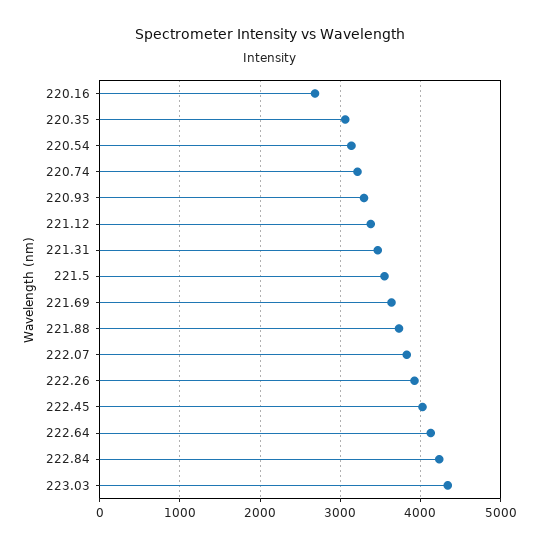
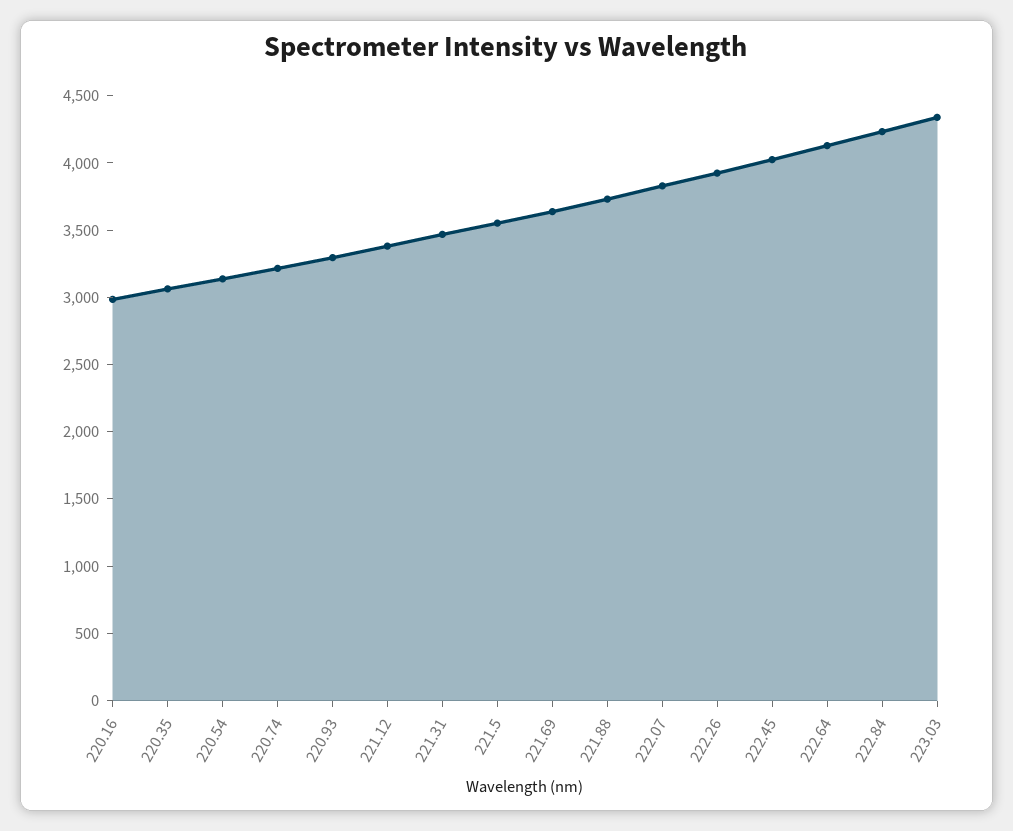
  {
-   "220.16": 2700,
+   "220.16": 3000,
    "220.35": 3100,
    "220.54": 3100,
    "220.74": 3200,
    "220.93": 3300,
    "221.12": 3400,
    "221.31": 3500,
    "221.5": 3600,
    "221.69": 3600,
    "221.88": 3700,
    "222.07": 3800,
    "222.26": 3900,
    "222.45": 4000,
    "222.64": 4100,
    "222.84": 4200,
    "223.03": 4300
  }

